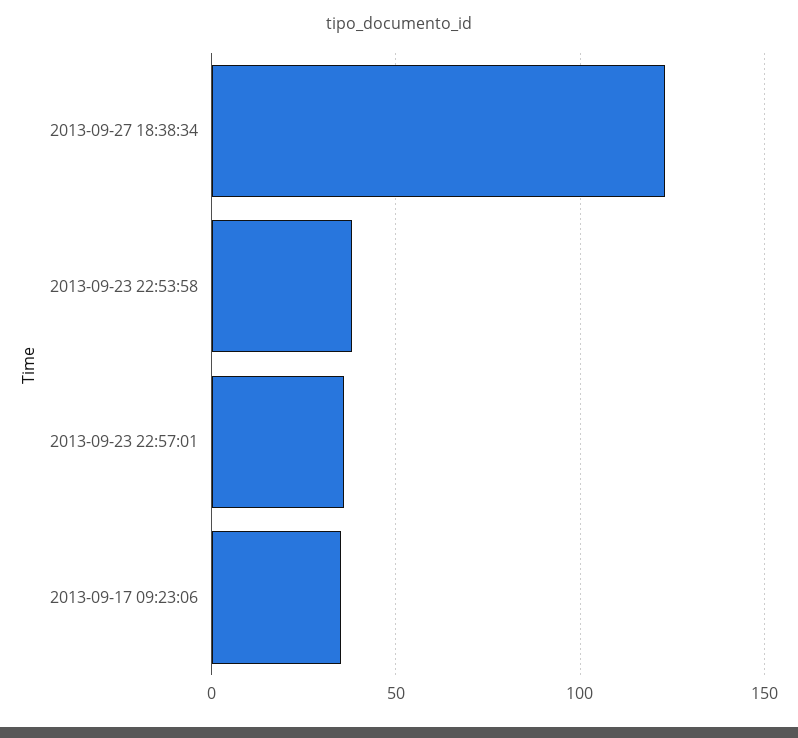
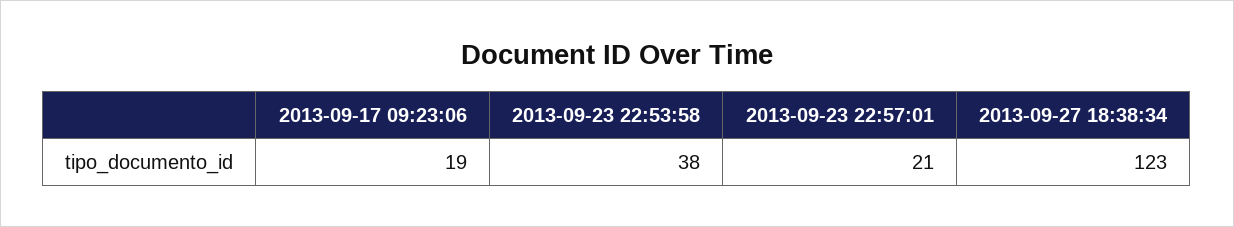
  {
    "2013-09-27 18:38:34": 123,
    "2013-09-23 22:53:58": 38,
-   "2013-09-23 22:57:01": 35,
+   "2013-09-23 22:57:01": 21,
-   "2013-09-17 09:23:06": 35
+   "2013-09-17 09:23:06": 19
  }

